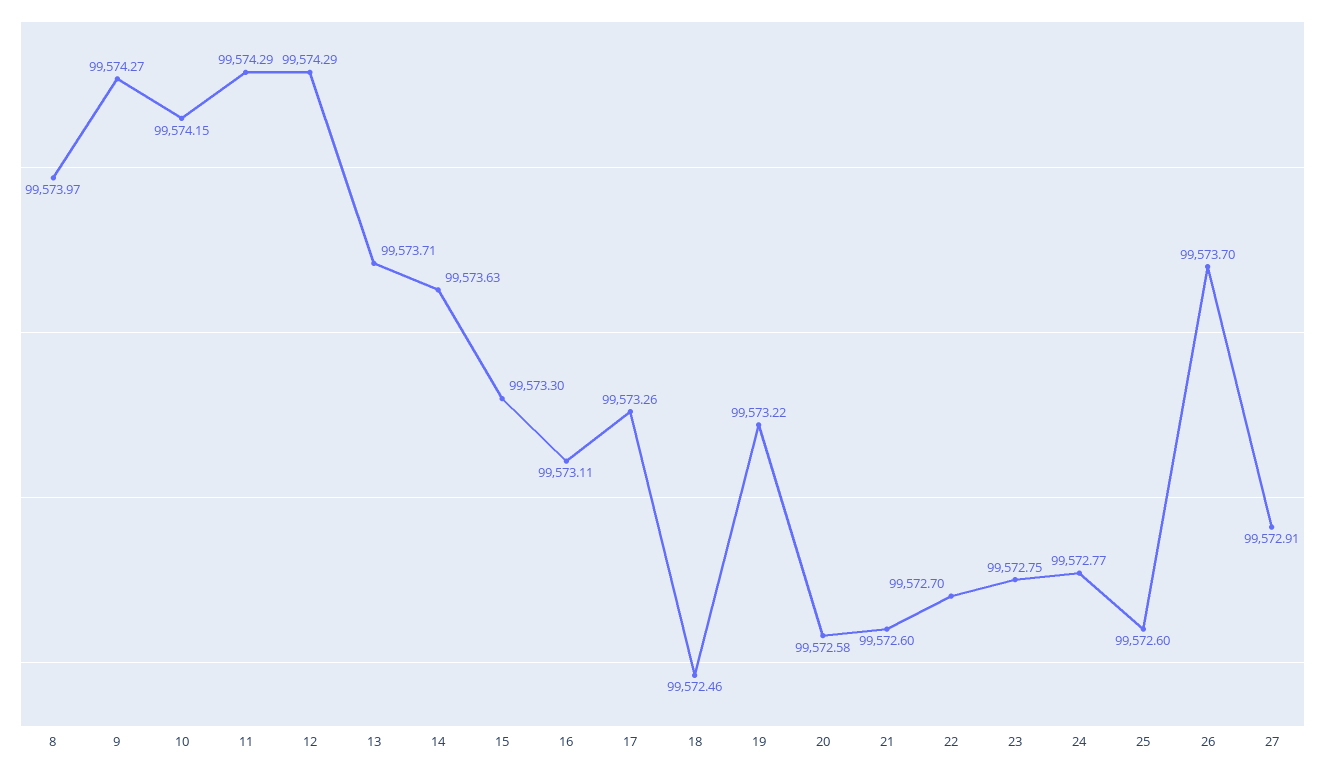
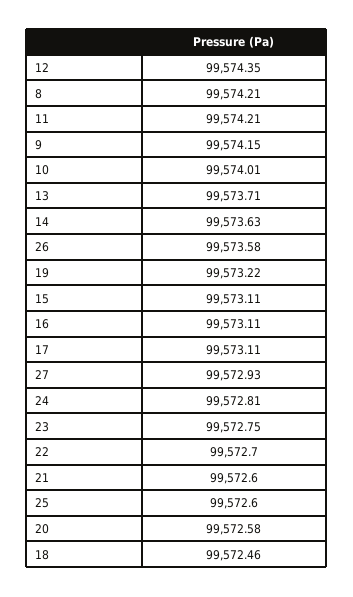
  {
-   "8": 99573.97,
+   "8": 99574.21,
-   "9": 99574.27,
+   "9": 99574.15,
-   "10": 99574.15,
+   "10": 99574.01,
-   "11": 99574.29,
+   "11": 99574.21,
-   "12": 99574.29,
+   "12": 99574.35,
    "13": 99573.71,
    "14": 99573.63,
-   "15": 99573.3,
+   "15": 99573.11,
    "16": 99573.11,
-   "17": 99573.26,
+   "17": 99573.11,
    "18": 99572.46,
    "19": 99573.22,
    "20": 99572.58,
    "21": 99572.6,
    "22": 99572.7,
    "23": 99572.75,
-   "24": 99572.77,
+   "24": 99572.81,
    "25": 99572.6,
-   "26": 99573.7,
+   "26": 99573.58,
-   "27": 99572.91
+   "27": 99572.93
  }

